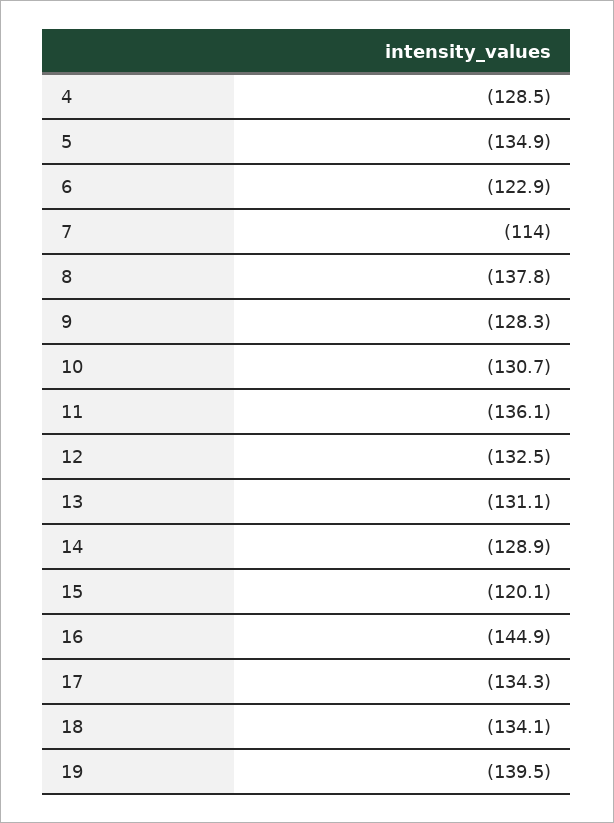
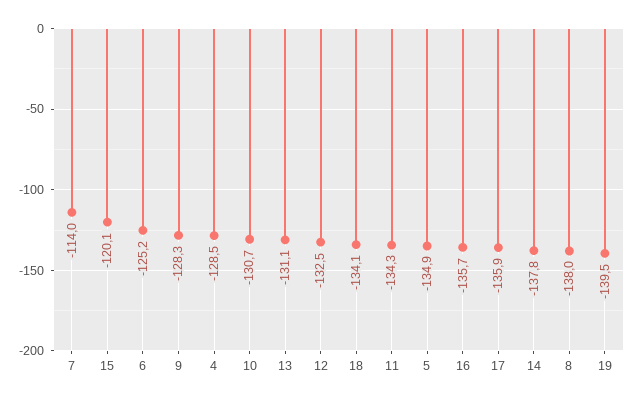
  {
    "4": -128.5,
    "5": -134.9,
-   "6": -122.9,
+   "6": -125.2,
    "7": -114,
-   "8": -137.8,
+   "8": -138,
    "9": -128.3,
    "10": -130.7,
-   "11": -136.1,
+   "11": -134.3,
    "12": -132.5,
    "13": -131.1,
-   "14": -128.9,
+   "14": -137.8,
    "15": -120.1,
-   "16": -144.9,
+   "16": -135.7,
-   "17": -134.3,
+   "17": -135.9,
    "18": -134.1,
    "19": -139.5
  }

